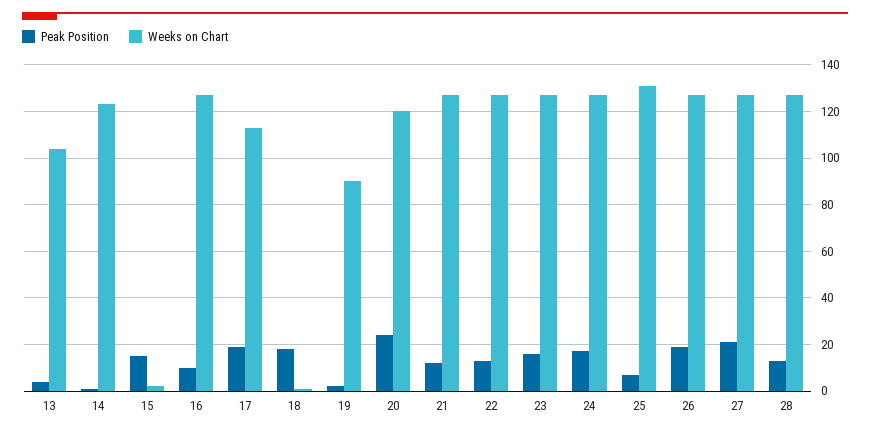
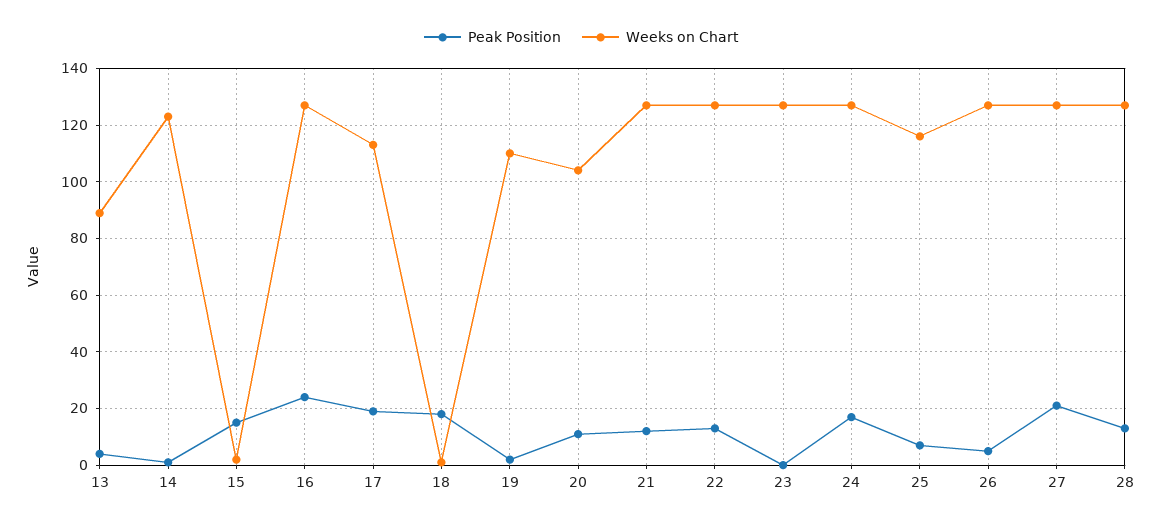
  {
    "Peak Position": {
      "13": 5,
      "14": 0,
      "15": 15,
-     "16": 10,
+     "16": 25,
      "17": 20,
      "18": 20,
      "19": 0,
-     "20": 25,
+     "20": 10,
      "21": 10,
      "22": 15,
-     "23": 15,
+     "23": 0,
      "24": 15,
      "25": 5,
-     "26": 20,
+     "26": 5,
      "27": 20,
      "28": 15
    },
    "Weeks on Chart": {
-     "13": 105,
+     "13": 90,
      "14": 125,
      "15": 0,
      "16": 125,
      "17": 115,
      "18": 0,
-     "19": 90,
+     "19": 110,
-     "20": 120,
+     "20": 105,
      "21": 125,
      "22": 125,
      "23": 125,
      "24": 125,
-     "25": 130,
+     "25": 115,
      "26": 125,
      "27": 125,
      "28": 125
    }
  }

